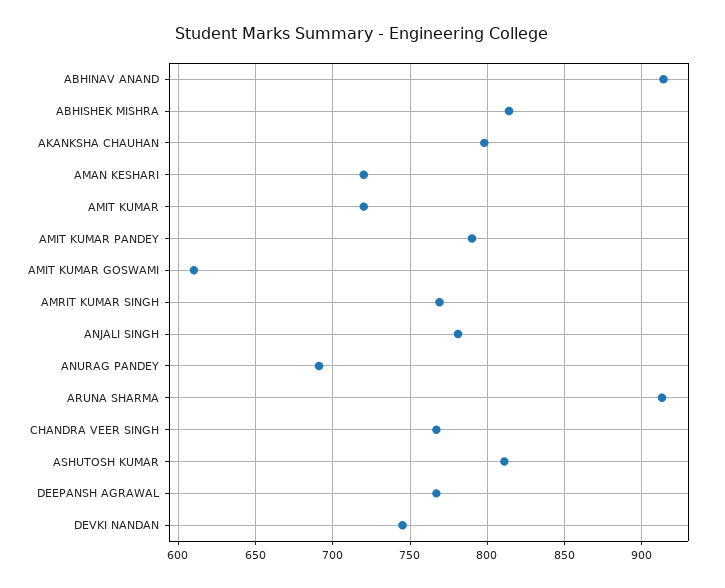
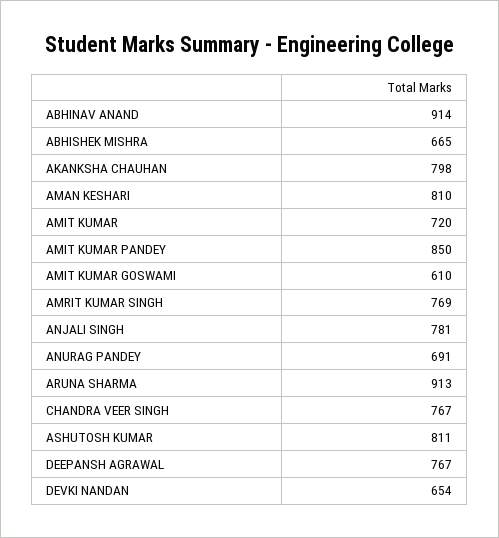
  {
    "ABHINAV ANAND": 914,
-   "ABHISHEK MISHRA": 815,
+   "ABHISHEK MISHRA": 665,
    "AKANKSHA CHAUHAN": 798,
-   "AMAN KESHARI": 720,
+   "AMAN KESHARI": 810,
    "AMIT KUMAR": 720,
-   "AMIT KUMAR PANDEY": 790,
+   "AMIT KUMAR PANDEY": 850,
    "AMIT KUMAR GOSWAMI": 610,
    "AMRIT KUMAR SINGH": 769,
    "ANJALI SINGH": 781,
    "ANURAG PANDEY": 691,
    "ARUNA SHARMA": 913,
    "CHANDRA VEER SINGH": 767,
    "ASHUTOSH KUMAR": 811,
    "DEEPANSH AGRAWAL": 767,
-   "DEVKI NANDAN": 745
+   "DEVKI NANDAN": 654
  }

